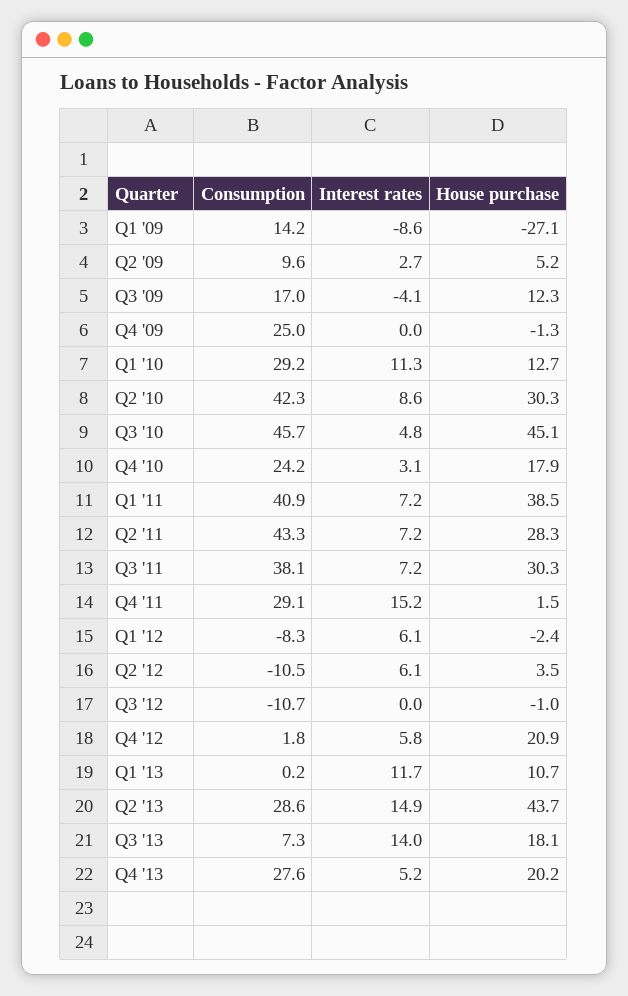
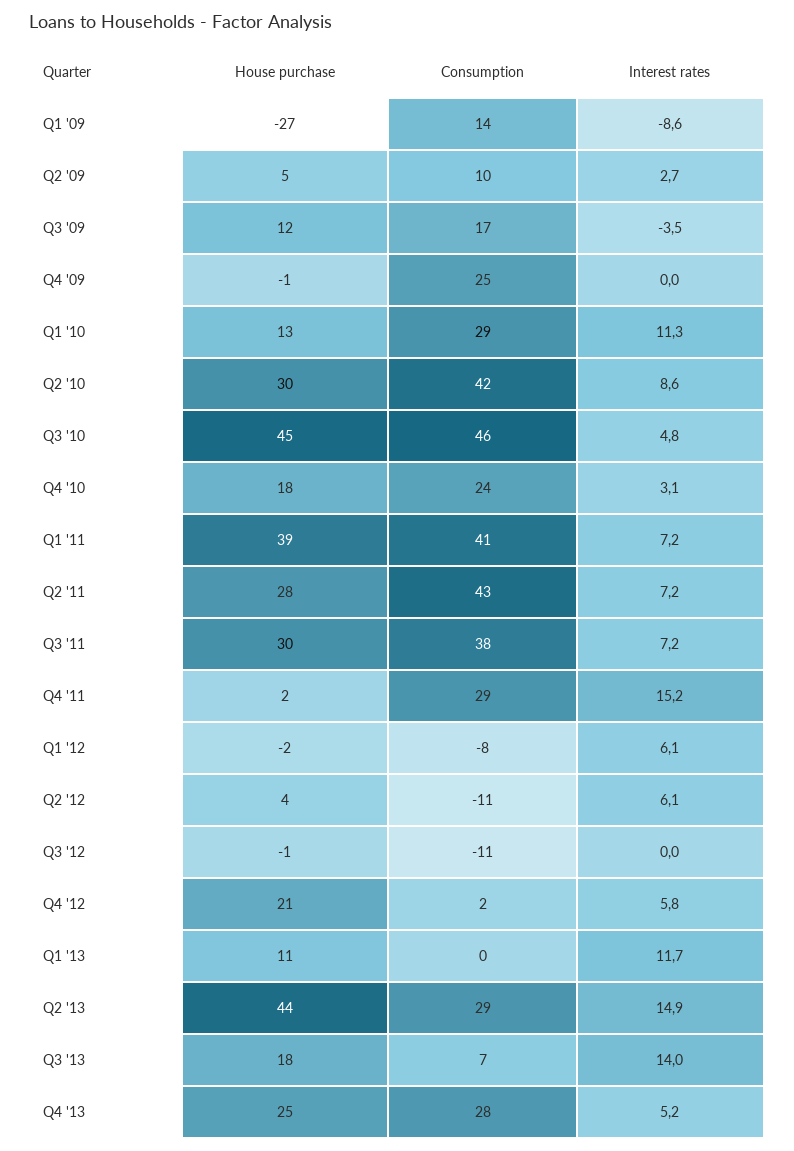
  {
    "Consumption": {
      "Q1 '09": 14.2,
      "Q2 '09": 9.6,
      "Q3 '09": 17,
      "Q4 '09": 25,
      "Q1 '10": 29.2,
      "Q2 '10": 42.3,
      "Q3 '10": 45.7,
      "Q4 '10": 24.2,
      "Q1 '11": 40.9,
      "Q2 '11": 43.3,
      "Q3 '11": 38.1,
      "Q4 '11": 29.1,
      "Q1 '12": -8.3,
      "Q2 '12": -10.5,
      "Q3 '12": -10.7,
      "Q4 '12": 1.8,
      "Q1 '13": 0.2,
      "Q2 '13": 28.6,
      "Q3 '13": 7.3,
      "Q4 '13": 27.6
    },
    "Interest rates": {
      "Q1 '09": -8.6,
      "Q2 '09": 2.7,
-     "Q3 '09": -4.1,
+     "Q3 '09": -3.5,
      "Q4 '09": 0,
      "Q1 '10": 11.3,
      "Q2 '10": 8.6,
      "Q3 '10": 4.8,
      "Q4 '10": 3.1,
      "Q1 '11": 7.2,
      "Q2 '11": 7.2,
      "Q3 '11": 7.2,
      "Q4 '11": 15.2,
      "Q1 '12": 6.1,
      "Q2 '12": 6.1,
      "Q3 '12": 0,
      "Q4 '12": 5.8,
      "Q1 '13": 11.7,
      "Q2 '13": 14.9,
      "Q3 '13": 14,
      "Q4 '13": 5.2
    },
    "House purchase": {
      "Q1 '09": -27.1,
      "Q2 '09": 5.2,
      "Q3 '09": 12.3,
      "Q4 '09": -1.3,
      "Q1 '10": 12.7,
      "Q2 '10": 30.3,
      "Q3 '10": 45.1,
      "Q4 '10": 17.9,
      "Q1 '11": 38.5,
      "Q2 '11": 28.3,
      "Q3 '11": 30.3,
      "Q4 '11": 1.5,
      "Q1 '12": -2.4,
      "Q2 '12": 3.5,
      "Q3 '12": -1,
      "Q4 '12": 20.9,
      "Q1 '13": 10.7,
      "Q2 '13": 43.7,
      "Q3 '13": 18.1,
-     "Q4 '13": 20.2
+     "Q4 '13": 25
    }
  }

